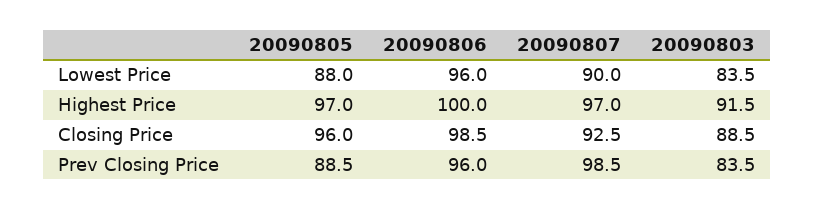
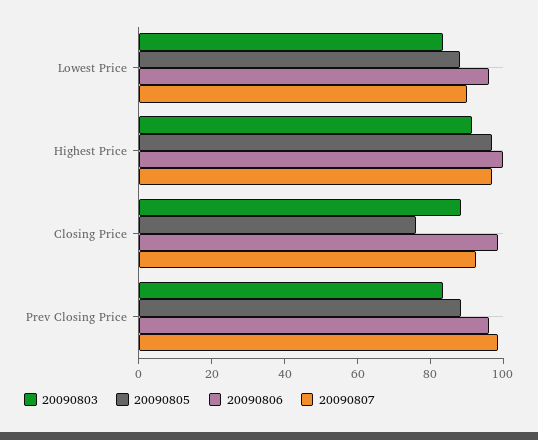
  {
    "20090805": {
      "Lowest Price": 88,
      "Highest Price": 97,
-     "Closing Price": 96,
+     "Closing Price": 75,
      "Prev Closing Price": 88.5
    },
    "20090806": {
      "Lowest Price": 96,
      "Highest Price": 100,
      "Closing Price": 98.5,
      "Prev Closing Price": 96
    },
    "20090807": {
      "Lowest Price": 90,
      "Highest Price": 97,
      "Closing Price": 92.5,
      "Prev Closing Price": 98.5
    },
    "20090803": {
      "Lowest Price": 83.5,
      "Highest Price": 91.5,
      "Closing Price": 88.5,
      "Prev Closing Price": 83.5
    }
  }

